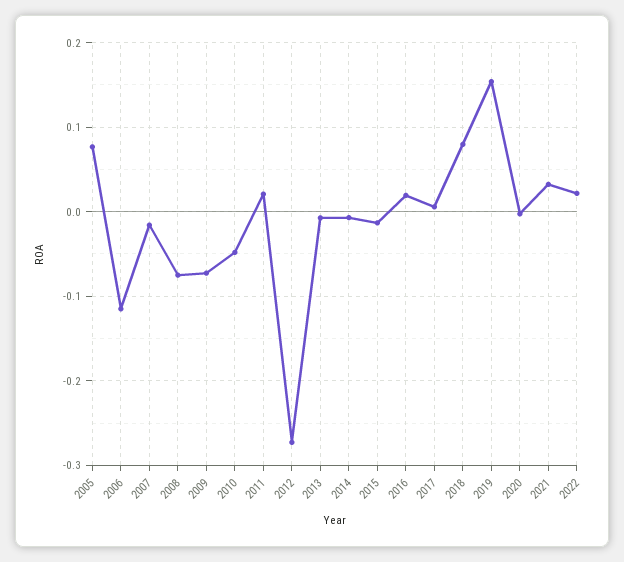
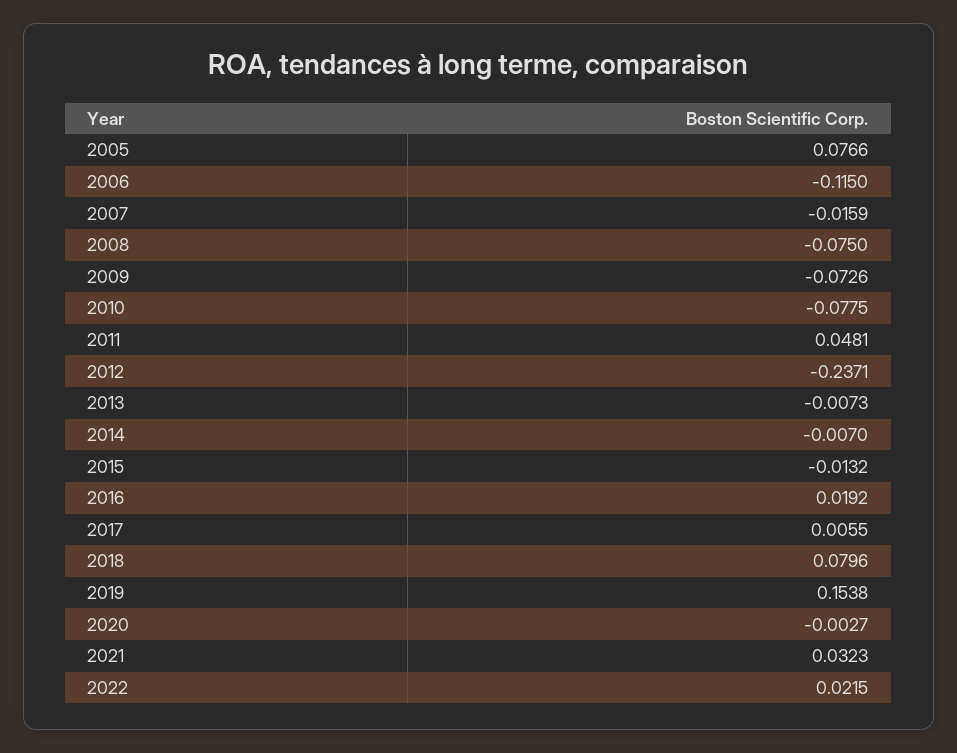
  {
    "2005": 0.0766,
    "2006": -0.115,
    "2007": -0.0159,
    "2008": -0.075,
    "2009": -0.0726,
-   "2010": -0.05,
+   "2010": -0.0775,
-   "2011": 0.02,
+   "2011": 0.0481,
-   "2012": -0.27,
+   "2012": -0.2371,
    "2013": -0.0073,
    "2014": -0.007,
    "2015": -0.0132,
    "2016": 0.0192,
    "2017": 0.0055,
    "2018": 0.0796,
    "2019": 0.1538,
    "2020": -0.0027,
    "2021": 0.0323,
    "2022": 0.0215
  }

